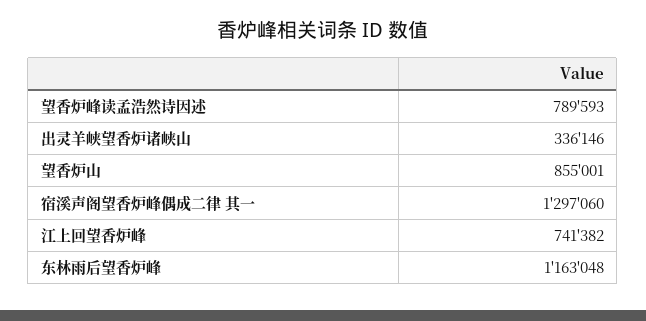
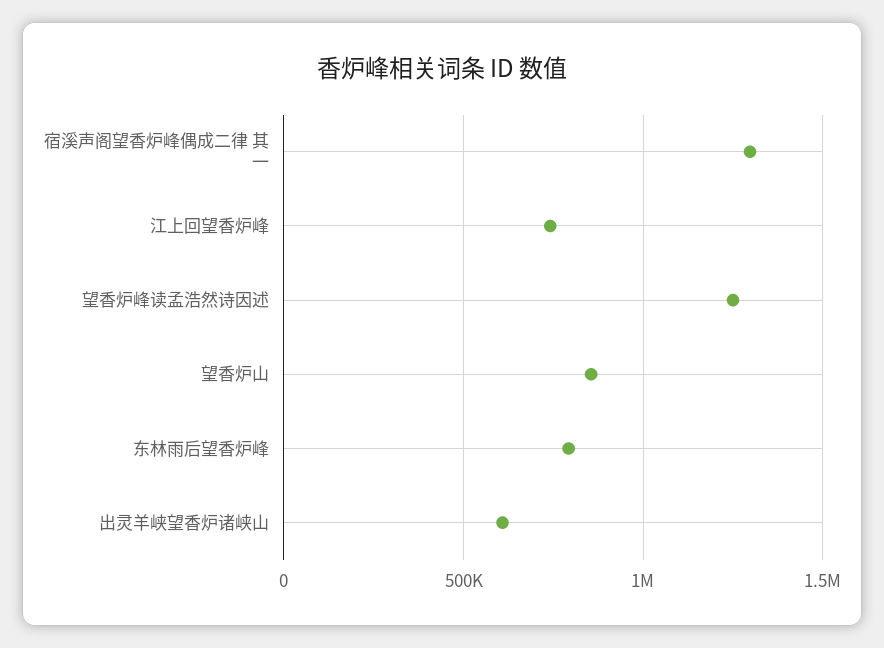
  {
-   "望香炉峰读孟浩然诗因述": 789593,
+   "望香炉峰读孟浩然诗因述": 1250000,
-   "出灵羊峡望香炉诸峡山": 336146,
+   "出灵羊峡望香炉诸峡山": 600000,
    "望香炉山": 855001,
    "宿溪声阁望香炉峰偶成二律 其一": 1297060,
    "江上回望香炉峰": 741382,
-   "东林雨后望香炉峰": 1163048
+   "东林雨后望香炉峰": 800000
  }

